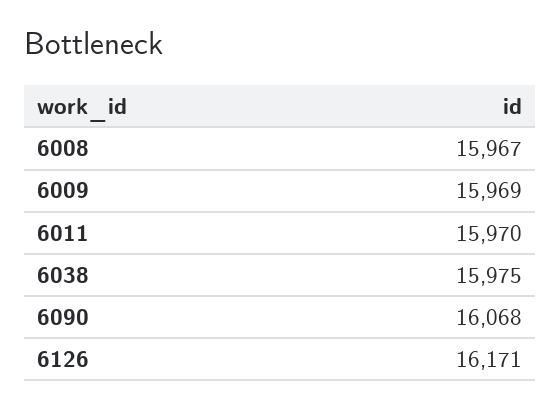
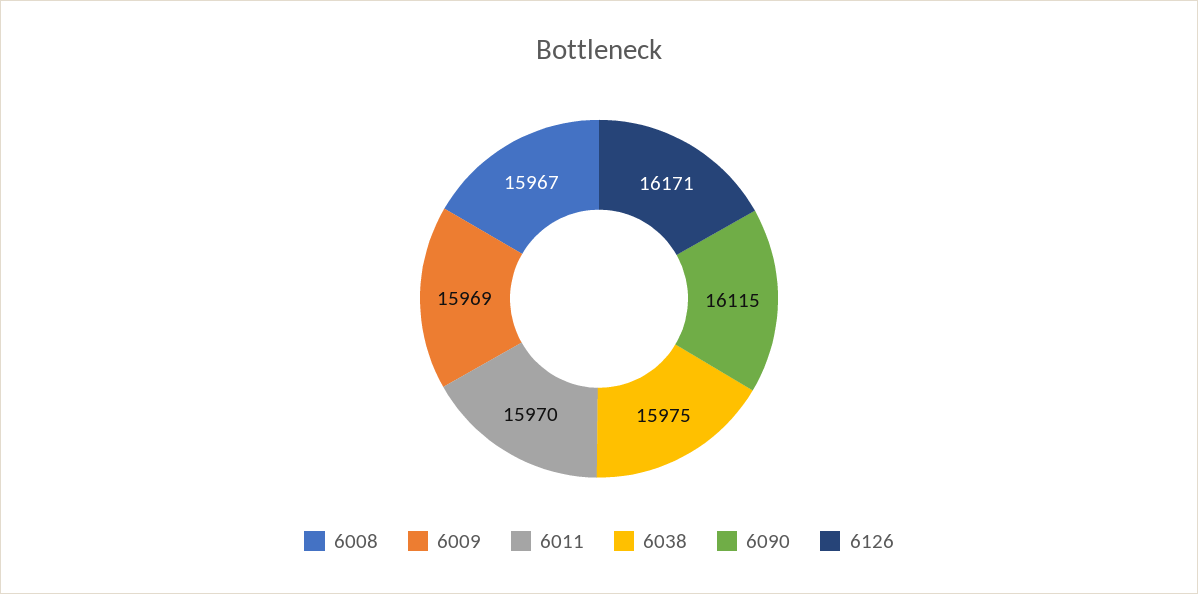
  {
    "6008": 15967,
    "6009": 15969,
    "6011": 15970,
    "6038": 15975,
-   "6090": 16068,
+   "6090": 16115,
    "6126": 16171
  }

